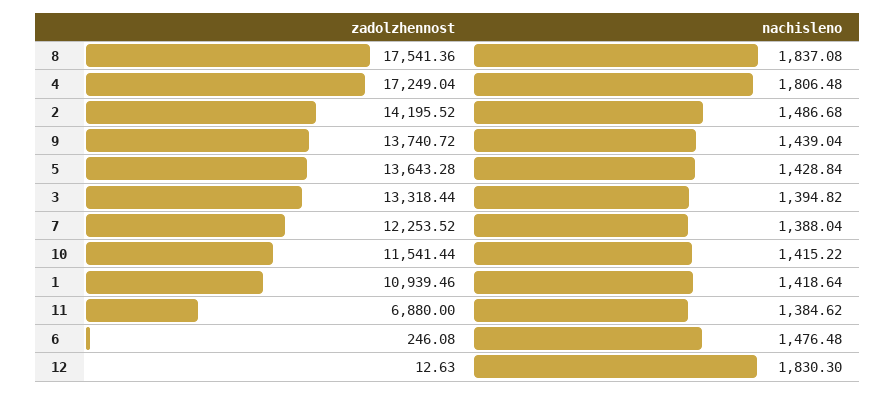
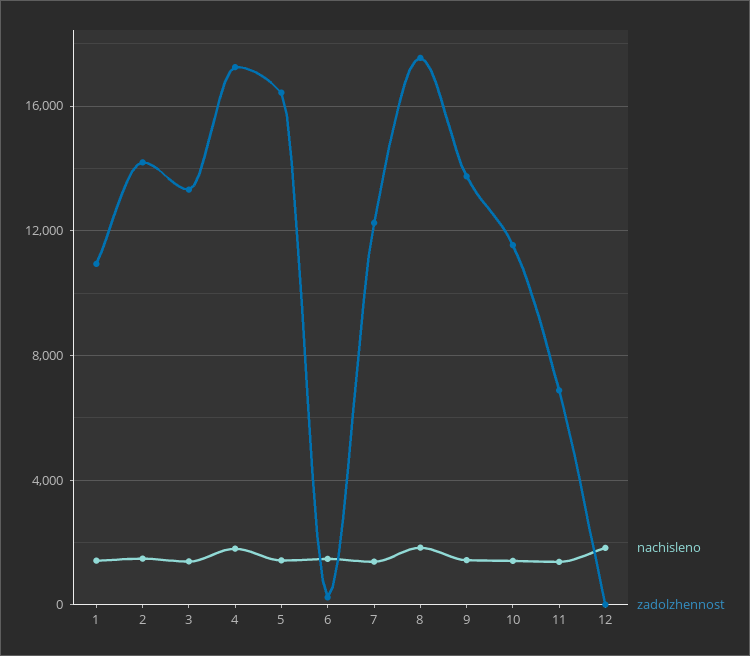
  {
    "zadolzhennost": {
      "8": 17541.36,
      "4": 17249.04,
      "2": 14195.52,
      "9": 13740.72,
-     "5": 13643.28,
+     "5": 16500,
      "3": 13318.44,
      "7": 12253.52,
      "10": 11541.44,
      "1": 10939.46,
      "11": 6880,
      "6": 246.08,
      "12": 12.63
    },
    "nachisleno": {
      "8": 1837.08,
      "4": 1806.48,
      "2": 1486.68,
      "9": 1439.04,
      "5": 1428.84,
      "3": 1394.82,
      "7": 1388.04,
      "10": 1415.22,
      "1": 1418.64,
      "11": 1384.62,
      "6": 1476.48,
      "12": 1830.3
    }
  }

